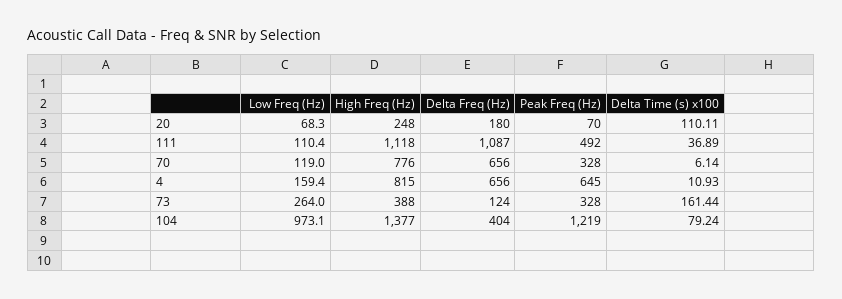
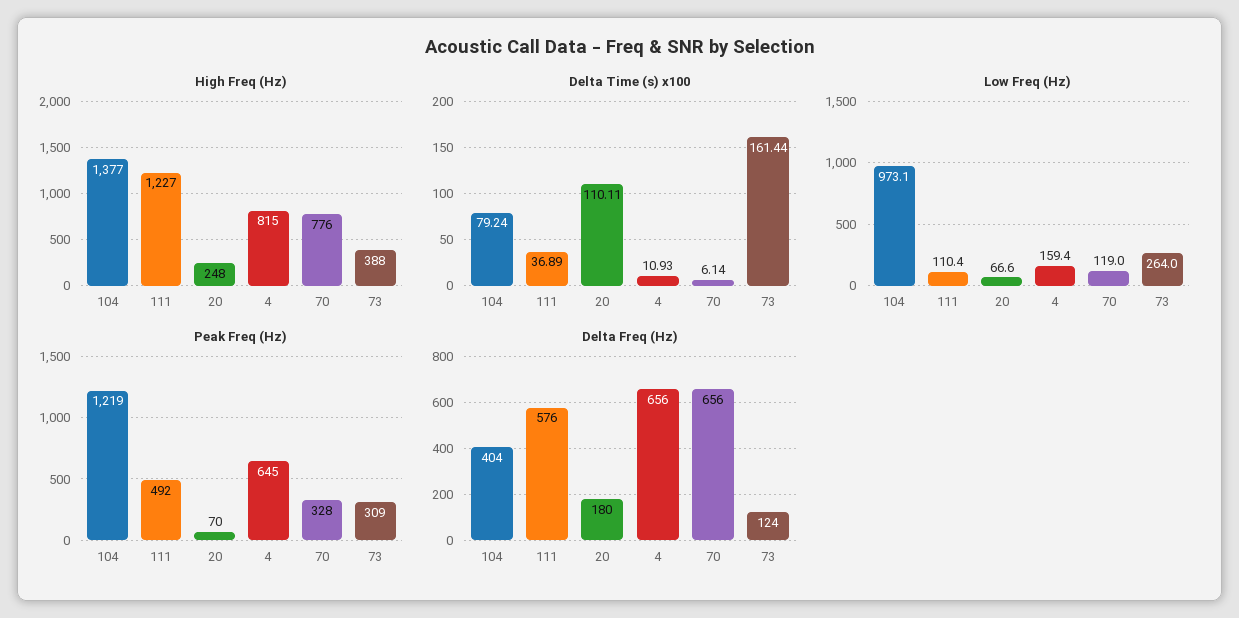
  {
    "Low Freq (Hz)": {
-     "20": 68.3,
+     "20": 66.6,
      "111": 110.4,
      "70": 119,
      "4": 159.4,
      "73": 264,
      "104": 973.1
    },
    "High Freq (Hz)": {
      "20": 248,
-     "111": 1118,
+     "111": 1227,
      "70": 776,
      "4": 815,
      "73": 388,
      "104": 1377
    },
    "Delta Freq (Hz)": {
      "20": 180,
-     "111": 1087,
+     "111": 576,
      "70": 656,
      "4": 656,
      "73": 124,
      "104": 404
    },
    "Peak Freq (Hz)": {
      "20": 70,
      "111": 492,
      "70": 328,
      "4": 645,
-     "73": 328,
+     "73": 309,
      "104": 1219
    },
    "Delta Time (s) x100": {
      "20": 110.11,
      "111": 36.89,
      "70": 6.14,
      "4": 10.93,
      "73": 161.44,
      "104": 79.24
    }
  }

